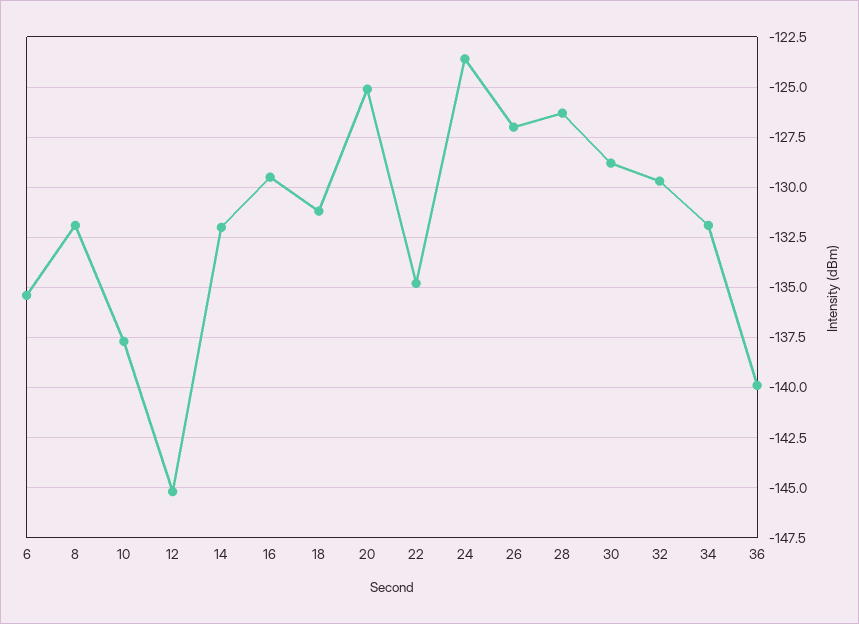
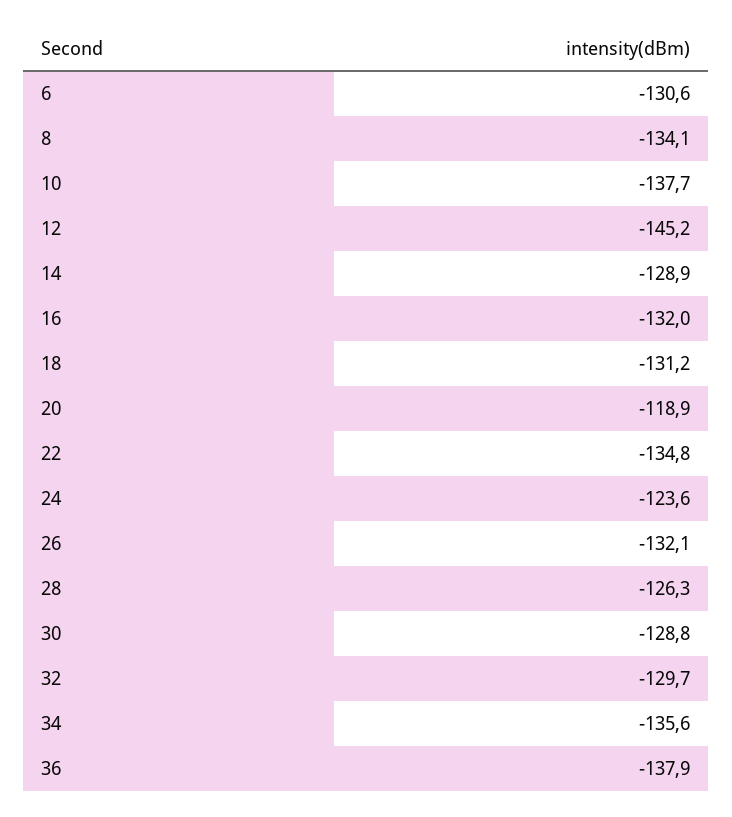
  {
-   "6": -135.5,
+   "6": -130.6,
-   "8": -132,
+   "8": -134.1,
    "10": -137.7,
    "12": -145.2,
-   "14": -132,
+   "14": -128.9,
-   "16": -129.5,
+   "16": -132,
    "18": -131.2,
-   "20": -125,
+   "20": -118.9,
    "22": -134.8,
    "24": -123.6,
-   "26": -127,
+   "26": -132.1,
    "28": -126.3,
    "30": -128.8,
    "32": -129.7,
-   "34": -132,
+   "34": -135.6,
-   "36": -140
+   "36": -137.9
  }

